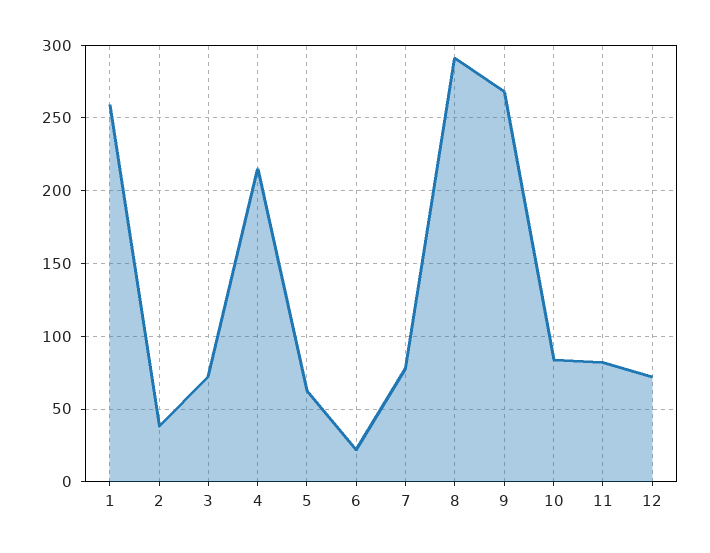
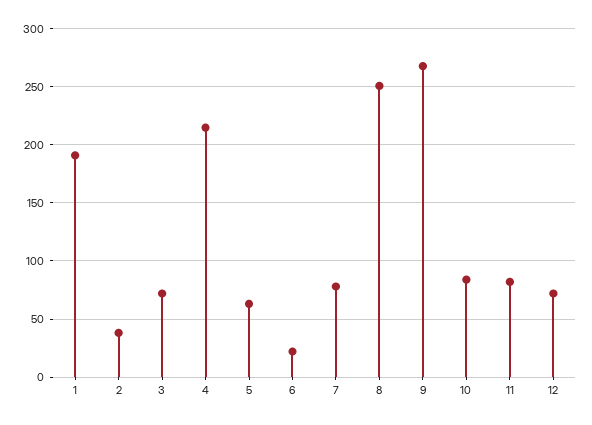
  {
-   "1": 260,
+   "1": 190,
    "2": 40,
    "3": 70,
    "4": 215,
    "5": 65,
    "6": 20,
    "7": 80,
-   "8": 290,
+   "8": 250,
    "9": 270,
    "10": 85,
    "11": 80,
    "12": 70
  }

